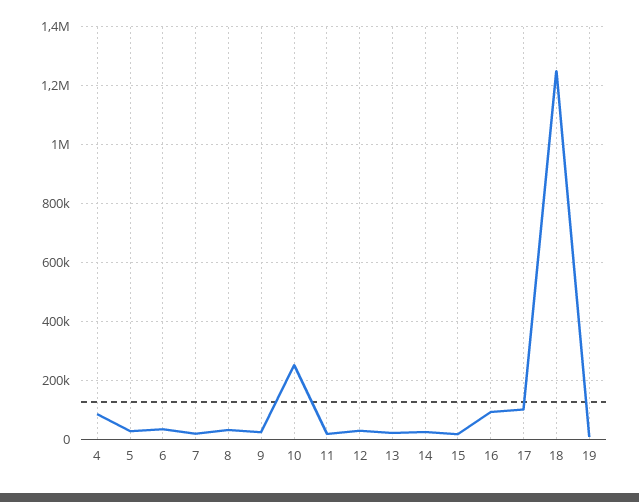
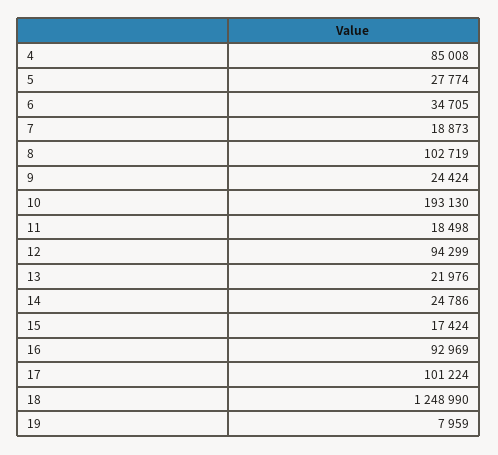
  {
    "4": 85008,
    "5": 27774,
    "6": 34705,
    "7": 18873,
-   "8": 25000,
+   "8": 102719,
    "9": 24424,
-   "10": 250000,
+   "10": 193130,
    "11": 18498,
-   "12": 25000,
+   "12": 94299,
    "13": 21976,
    "14": 24786,
    "15": 17424,
    "16": 92969,
    "17": 101224,
    "18": 1248990,
    "19": 7959
  }

